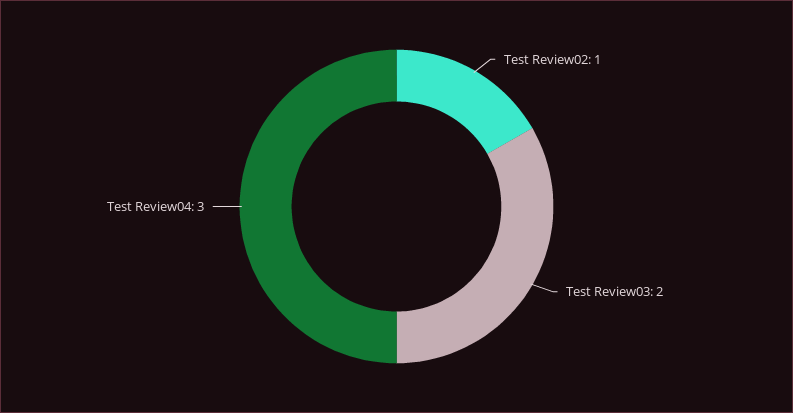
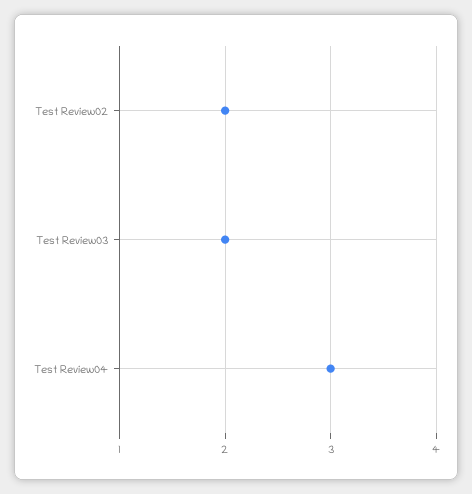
  {
-   "Test Review02": 1,
+   "Test Review02": 2,
    "Test Review03": 2,
    "Test Review04": 3
  }

